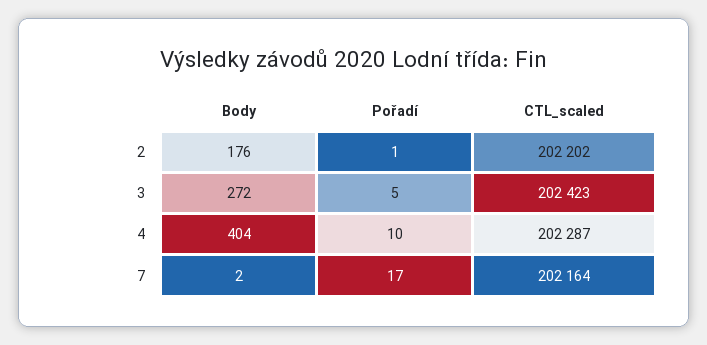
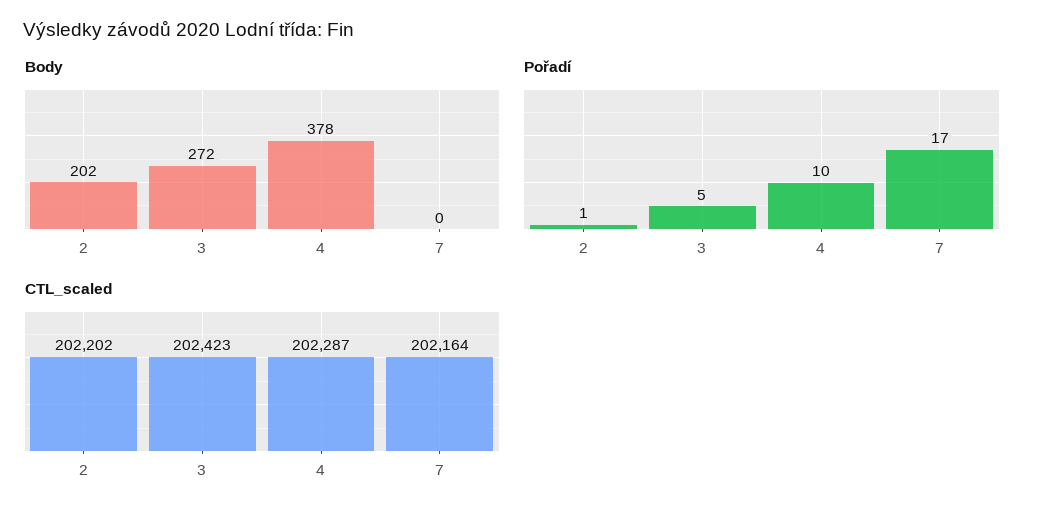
  {
    "Body": {
-     "2": 176,
+     "2": 202,
      "3": 272,
-     "4": 404,
+     "4": 378,
-     "7": 2
+     "7": 0
    },
    "Pořadí": {
      "2": 1,
      "3": 5,
      "4": 10,
      "7": 17
    },
    "CTL_scaled": {
      "2": 202202,
      "3": 202423,
      "4": 202287,
      "7": 202164
    }
  }

